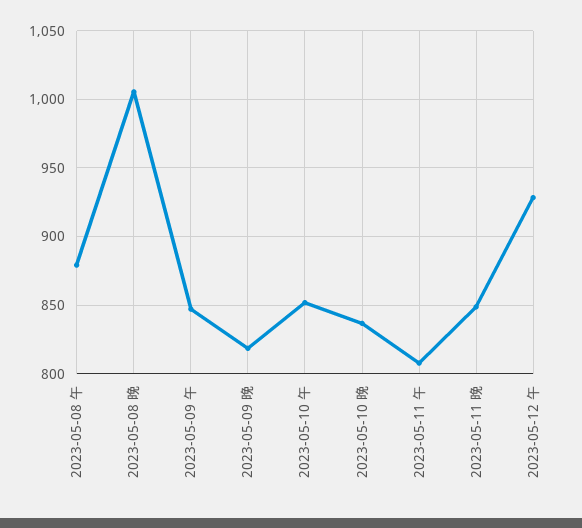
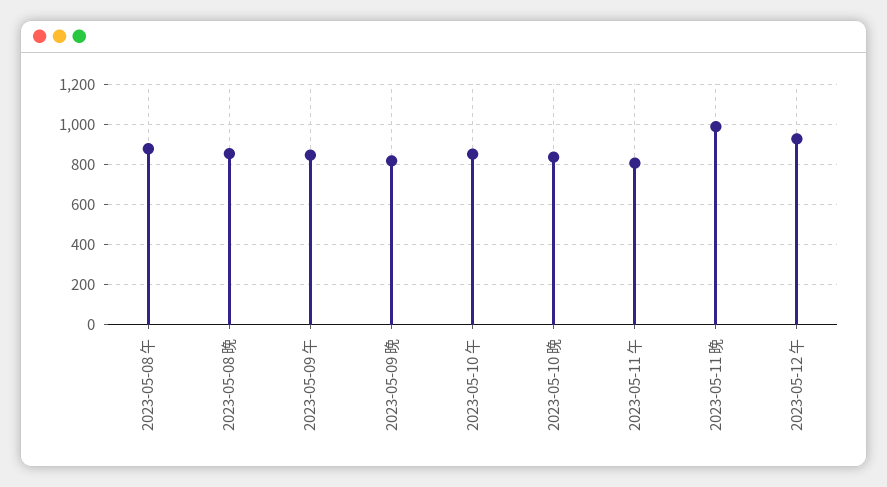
  {
    "2023-05-08 午": 880,
-   "2023-05-08 晚": 1005,
+   "2023-05-08 晚": 850,
    "2023-05-09 午": 845,
    "2023-05-09 晚": 820,
    "2023-05-10 午": 850,
    "2023-05-10 晚": 835,
    "2023-05-11 午": 810,
-   "2023-05-11 晚": 850,
+   "2023-05-11 晚": 1000,
    "2023-05-12 午": 930
  }

